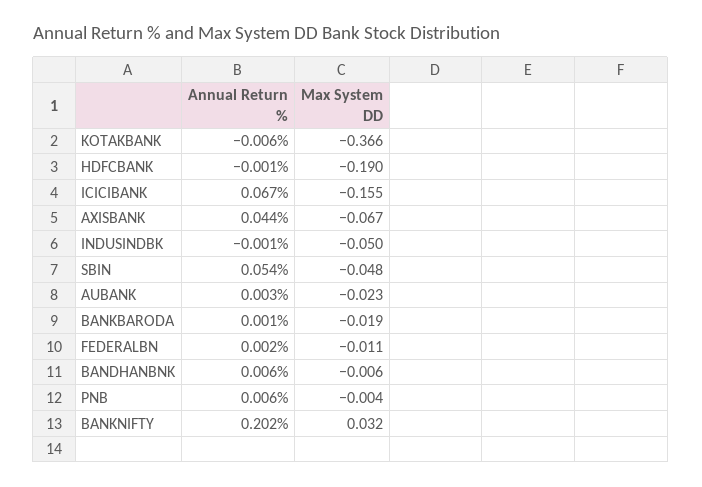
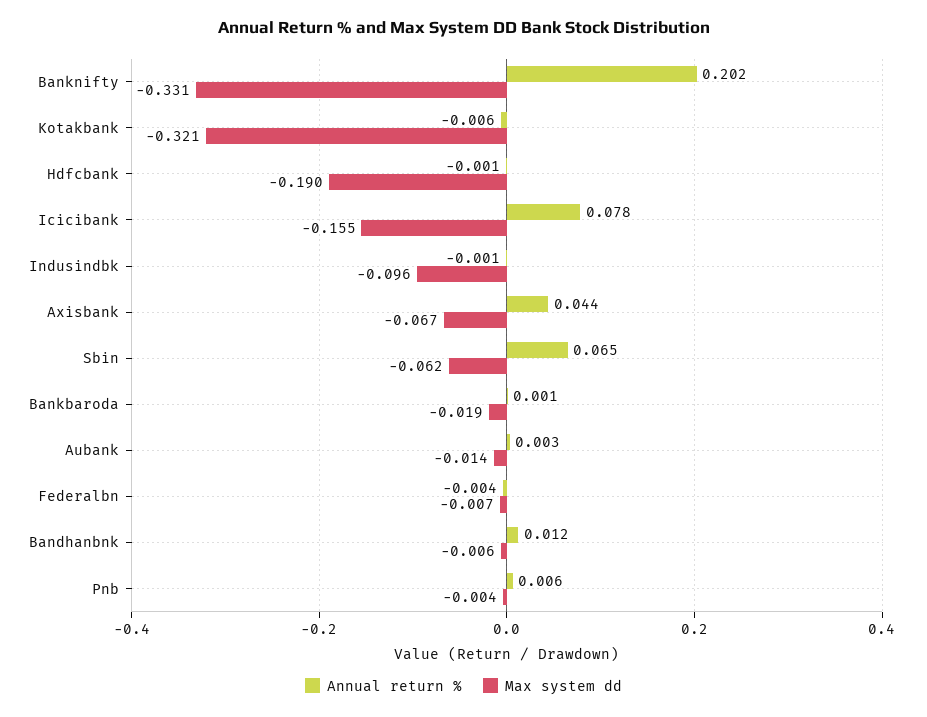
  {
    "Annual Return %": {
      "KOTAKBANK": -0.006,
      "HDFCBANK": -0.001,
-     "ICICIBANK": 0.067,
+     "ICICIBANK": 0.078,
      "AXISBANK": 0.044,
      "INDUSINDBK": -0.001,
-     "SBIN": 0.054,
+     "SBIN": 0.065,
      "AUBANK": 0.003,
      "BANKBARODA": 0.001,
-     "FEDERALBN": 0.002,
+     "FEDERALBN": -0.004,
-     "BANDHANBNK": 0.006,
+     "BANDHANBNK": 0.012,
      "PNB": 0.006,
      "BANKNIFTY": 0.202
    },
    "Max System DD": {
-     "KOTAKBANK": -0.366,
+     "KOTAKBANK": -0.321,
      "HDFCBANK": -0.19,
      "ICICIBANK": -0.155,
      "AXISBANK": -0.067,
-     "INDUSINDBK": -0.05,
+     "INDUSINDBK": -0.096,
-     "SBIN": -0.048,
+     "SBIN": -0.062,
-     "AUBANK": -0.023,
+     "AUBANK": -0.014,
      "BANKBARODA": -0.019,
-     "FEDERALBN": -0.011,
+     "FEDERALBN": -0.007,
      "BANDHANBNK": -0.006,
      "PNB": -0.004,
-     "BANKNIFTY": 0.032
+     "BANKNIFTY": -0.331
    }
  }

